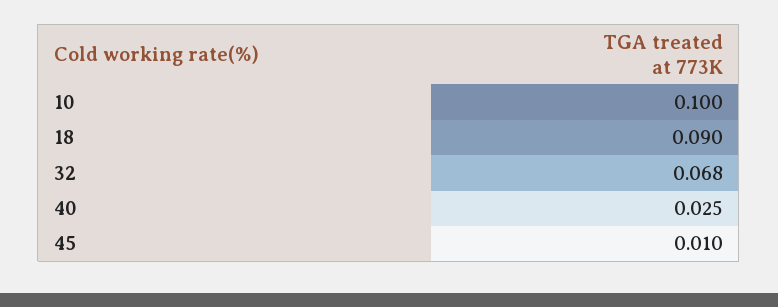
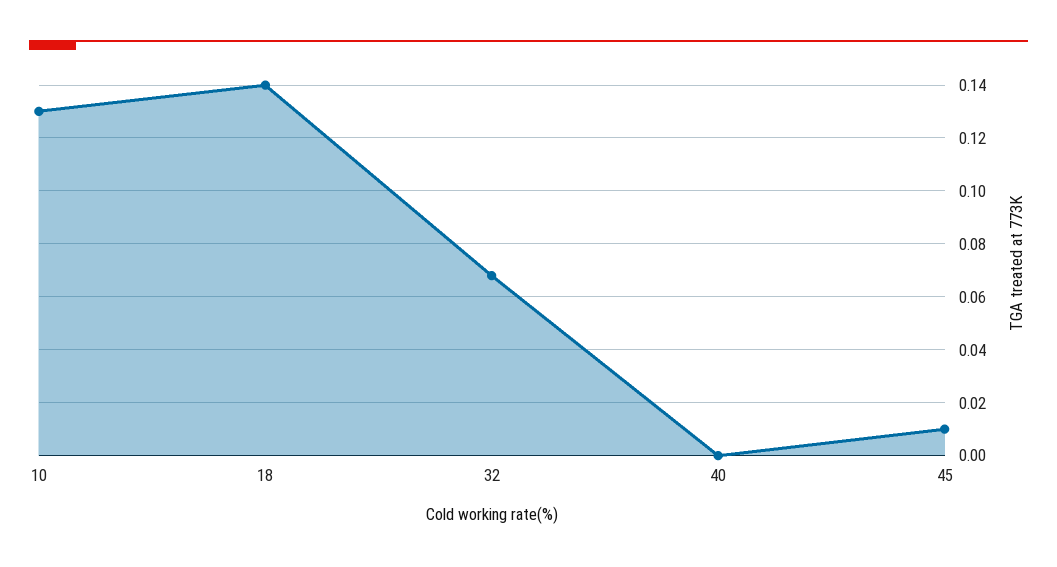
  {
-   "10": 0.1,
+   "10": 0.13,
-   "18": 0.09,
+   "18": 0.14,
    "32": 0.068,
-   "40": 0.025,
+   "40": 0,
    "45": 0.01
  }

